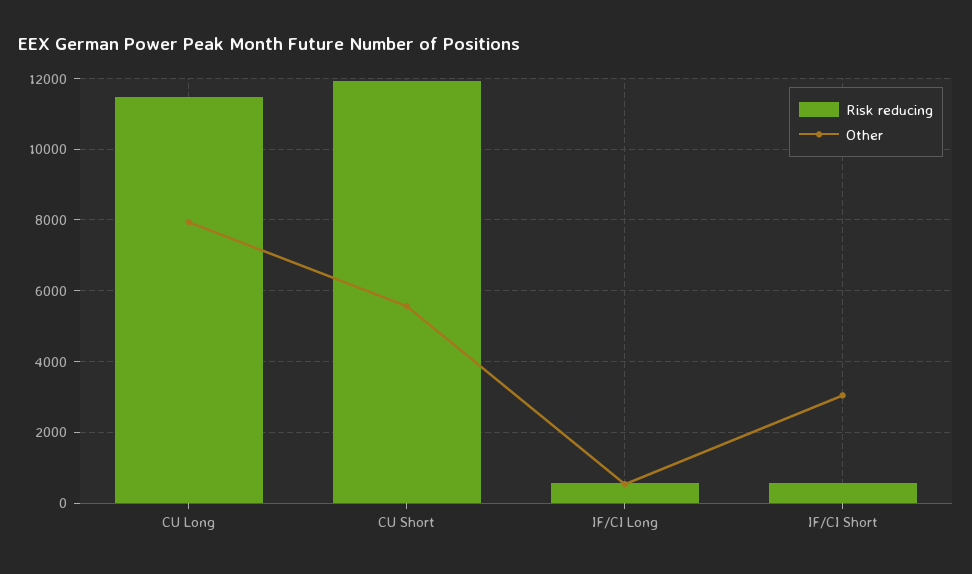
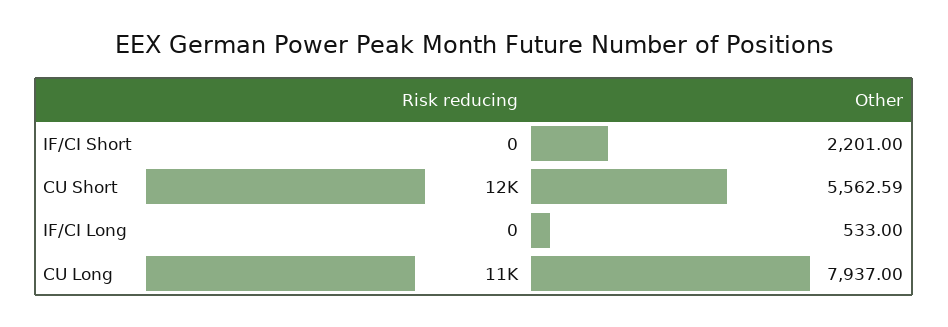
  {
    "Risk reducing": {
      "CU Long": 11000,
      "CU Short": 12000,
-     "IF/CI Long": 600,
+     "IF/CI Long": 0,
-     "IF/CI Short": 600
+     "IF/CI Short": 0
    },
    "Other": {
      "CU Long": 7937,
      "CU Short": 5562.59,
      "IF/CI Long": 533,
-     "IF/CI Short": 3000
+     "IF/CI Short": 2201
    }
  }

